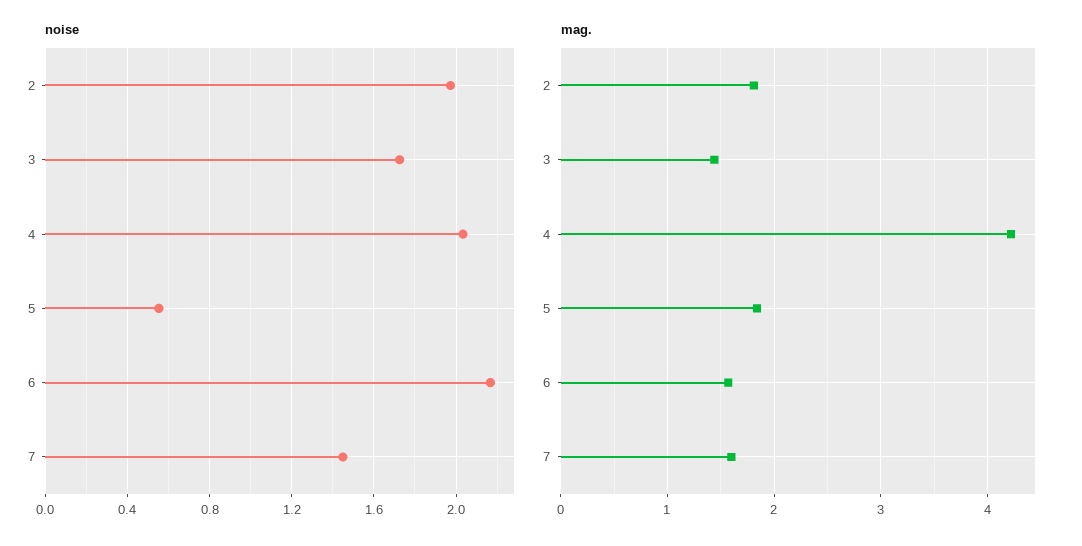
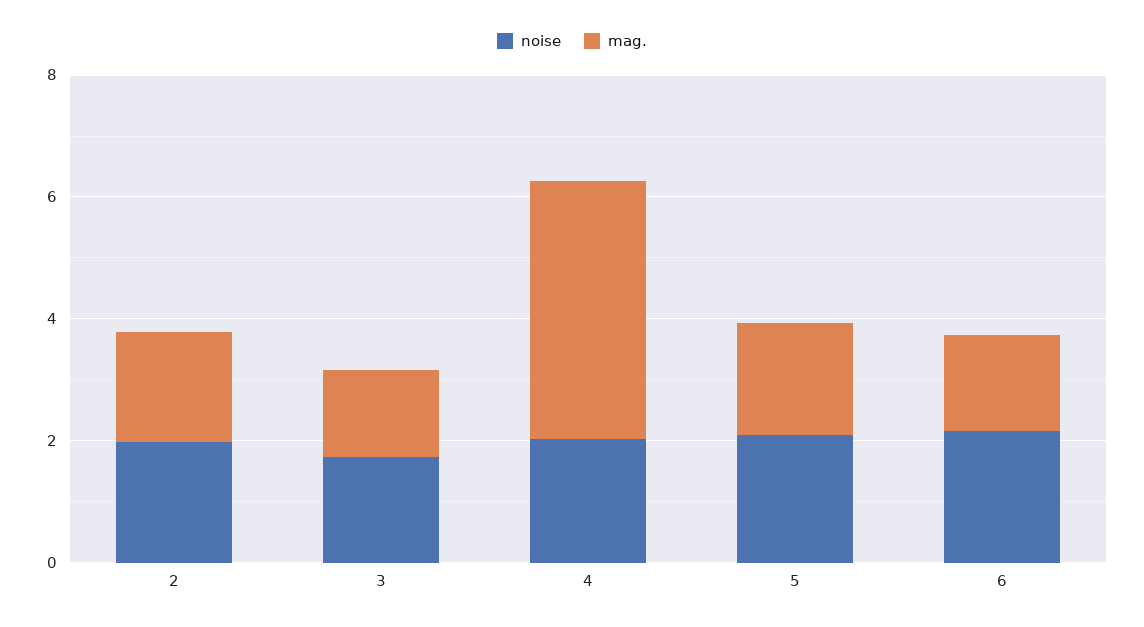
  {
    "noise": {
      "2": 1.95,
      "3": 1.75,
      "4": 2.05,
-     "5": 0.55,
+     "5": 2,
-     "6": 2.15,
+     "6": 2.15
-     "7": 1.45
    },
    "mag.": {
      "2": 1.8,
      "3": 1.4,
      "4": 4.2,
      "5": 1.8,
-     "6": 1.6,
+     "6": 1.6
-     "7": 1.6
    }
  }

